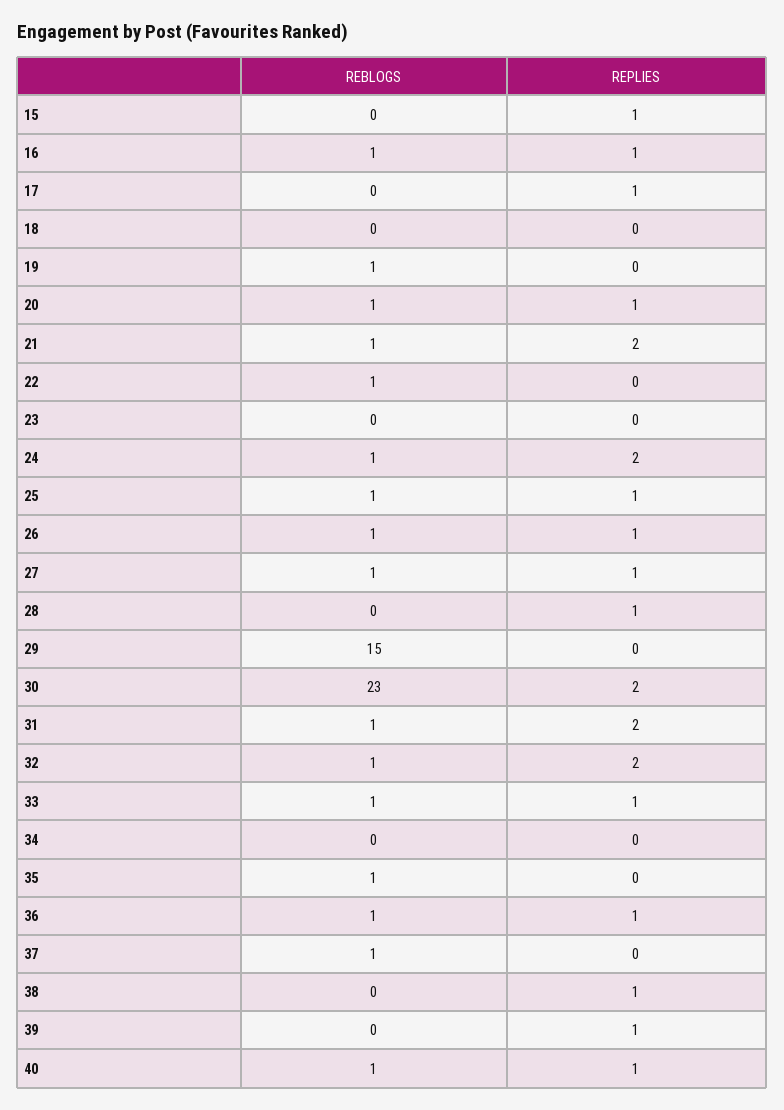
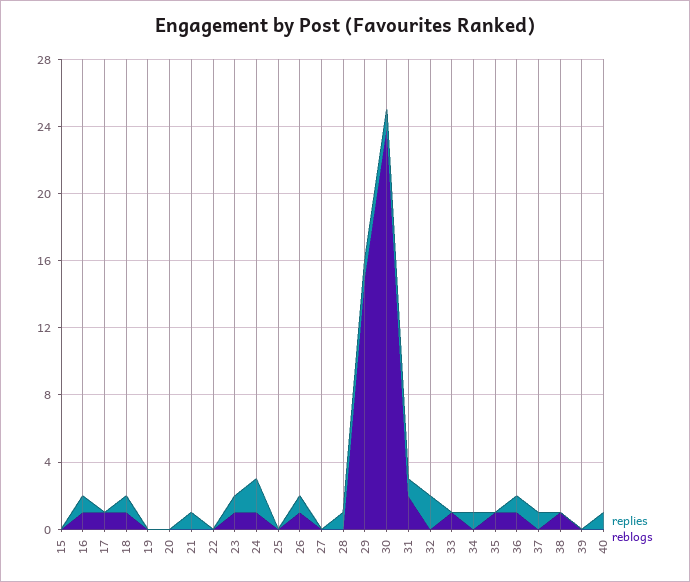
  {
    "REBLOGS": {
      "15": 0,
      "16": 1,
-     "17": 0,
+     "17": 1,
-     "18": 0,
+     "18": 1,
-     "19": 1,
+     "19": 0,
-     "20": 1,
+     "20": 0,
-     "21": 1,
+     "21": 0,
-     "22": 1,
+     "22": 0,
-     "23": 0,
+     "23": 1,
      "24": 1,
-     "25": 1,
+     "25": 0,
      "26": 1,
-     "27": 1,
+     "27": 0,
      "28": 0,
      "29": 15,
-     "30": 23,
+     "30": 24,
-     "31": 1,
+     "31": 2,
-     "32": 1,
+     "32": 0,
      "33": 1,
      "34": 0,
      "35": 1,
      "36": 1,
-     "37": 1,
+     "37": 0,
-     "38": 0,
+     "38": 1,
      "39": 0,
-     "40": 1
+     "40": 0
    },
    "REPLIES": {
-     "15": 1,
+     "15": 0,
      "16": 1,
-     "17": 1,
+     "17": 0,
-     "18": 0,
+     "18": 1,
      "19": 0,
-     "20": 1,
+     "20": 0,
-     "21": 2,
+     "21": 1,
      "22": 0,
-     "23": 0,
+     "23": 1,
      "24": 2,
-     "25": 1,
+     "25": 0,
      "26": 1,
-     "27": 1,
+     "27": 0,
      "28": 1,
-     "29": 0,
+     "29": 1,
-     "30": 2,
+     "30": 1,
-     "31": 2,
+     "31": 1,
      "32": 2,
-     "33": 1,
+     "33": 0,
-     "34": 0,
+     "34": 1,
      "35": 0,
      "36": 1,
-     "37": 0,
+     "37": 1,
-     "38": 1,
+     "38": 0,
-     "39": 1,
+     "39": 0,
      "40": 1
    }
  }

